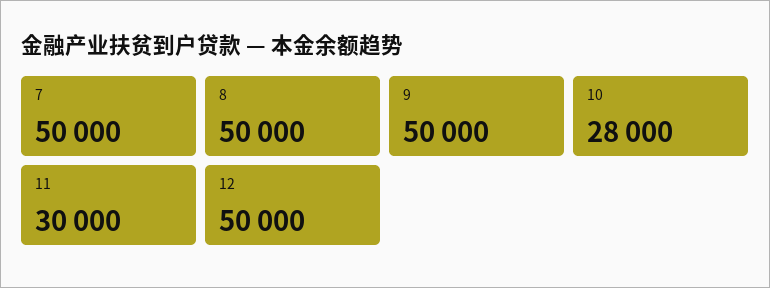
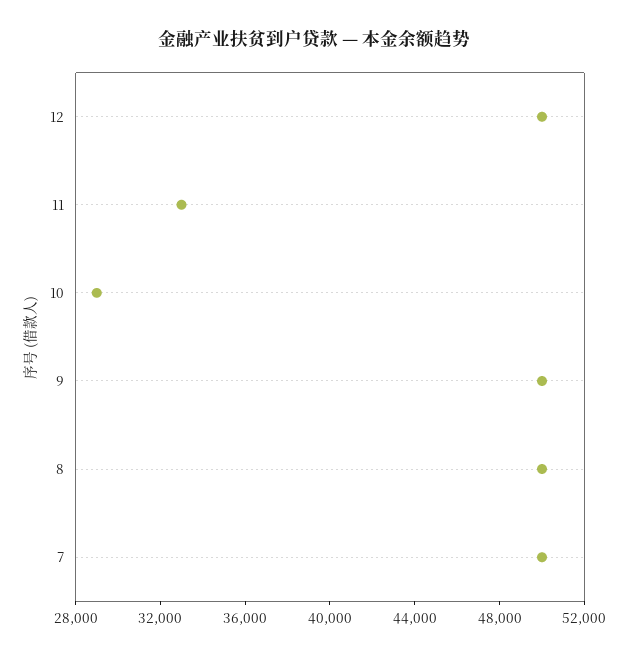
  {
    "7": 50000,
    "8": 50000,
    "9": 50000,
-   "10": 28000,
+   "10": 29000,
-   "11": 30000,
+   "11": 33000,
    "12": 50000
  }

